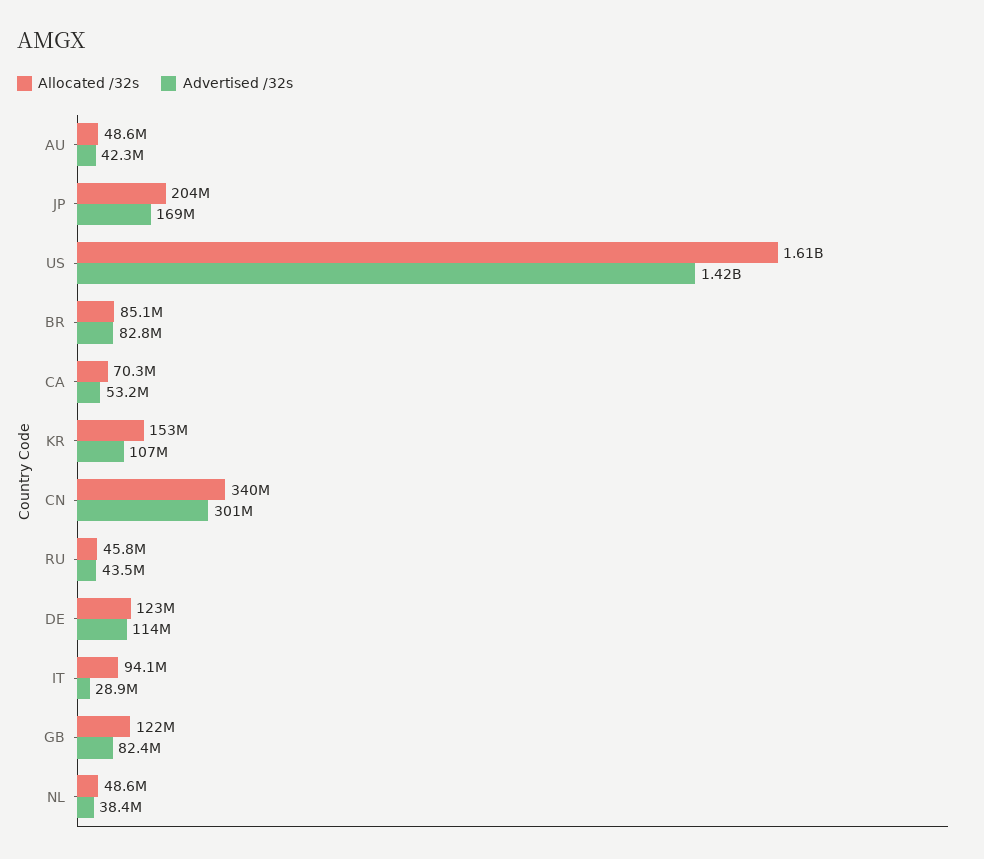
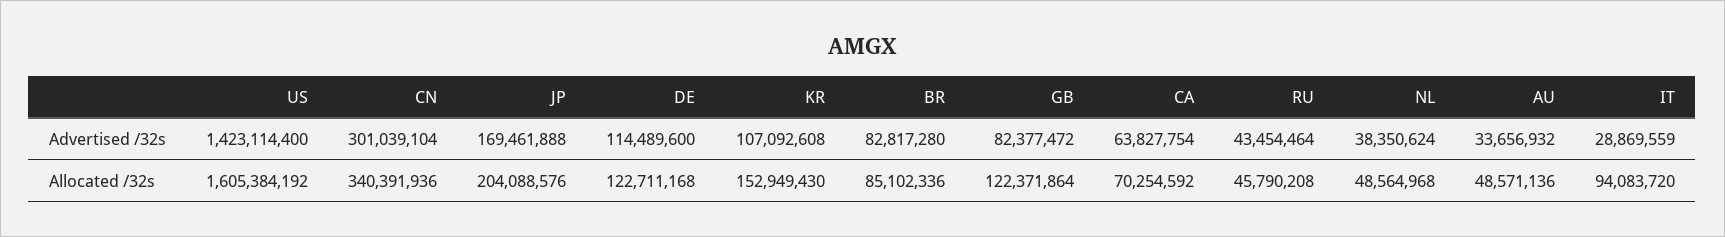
  {
    "Allocated /32s": {
      "AU": 48571136,
      "JP": 204088576,
      "US": 1605384192,
      "BR": 85102336,
      "CA": 70254592,
      "KR": 152949430,
      "CN": 340391936,
      "RU": 45790208,
      "DE": 122711168,
      "IT": 94083720,
      "GB": 122371864,
      "NL": 48564968
    },
    "Advertised /32s": {
-     "AU": 42300000,
+     "AU": 33656932,
      "JP": 169461888,
      "US": 1423114400,
      "BR": 82817280,
-     "CA": 53200000,
+     "CA": 63827754,
      "KR": 107092608,
      "CN": 301039104,
      "RU": 43454464,
      "DE": 114489600,
      "IT": 28869559,
      "GB": 82377472,
      "NL": 38350624
    }
  }

